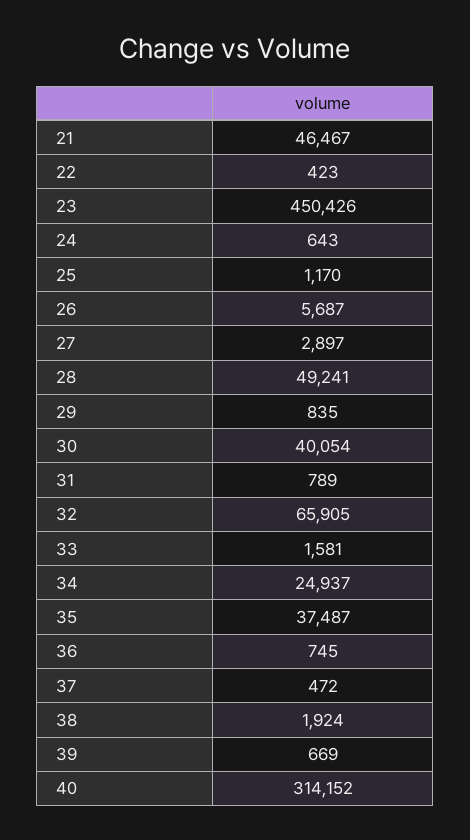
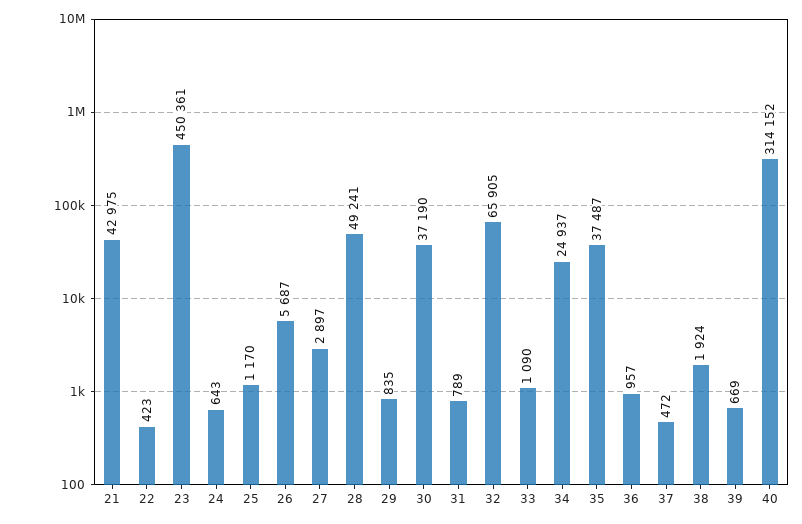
  {
-   "21": 46467,
+   "21": 42975,
    "22": 423,
-   "23": 450426,
+   "23": 450361,
    "24": 643,
    "25": 1170,
    "26": 5687,
    "27": 2897,
    "28": 49241,
    "29": 835,
-   "30": 40054,
+   "30": 37190,
    "31": 789,
    "32": 65905,
-   "33": 1581,
+   "33": 1090,
    "34": 24937,
    "35": 37487,
-   "36": 745,
+   "36": 957,
    "37": 472,
    "38": 1924,
    "39": 669,
    "40": 314152
  }

